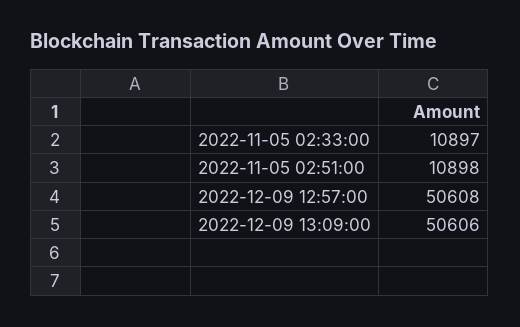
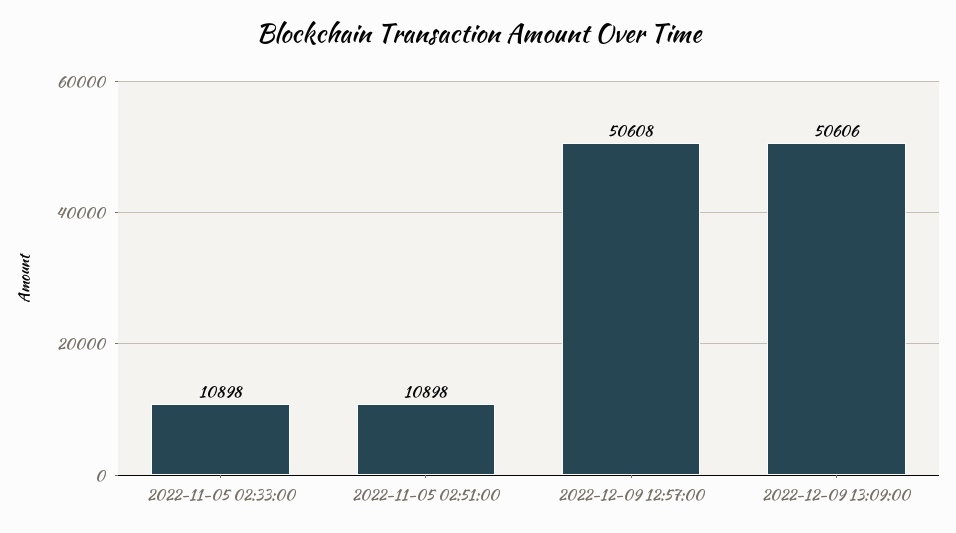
  {
-   "2022-11-05 02:33:00": 10897,
+   "2022-11-05 02:33:00": 10898,
    "2022-11-05 02:51:00": 10898,
    "2022-12-09 12:57:00": 50608,
    "2022-12-09 13:09:00": 50606
  }

